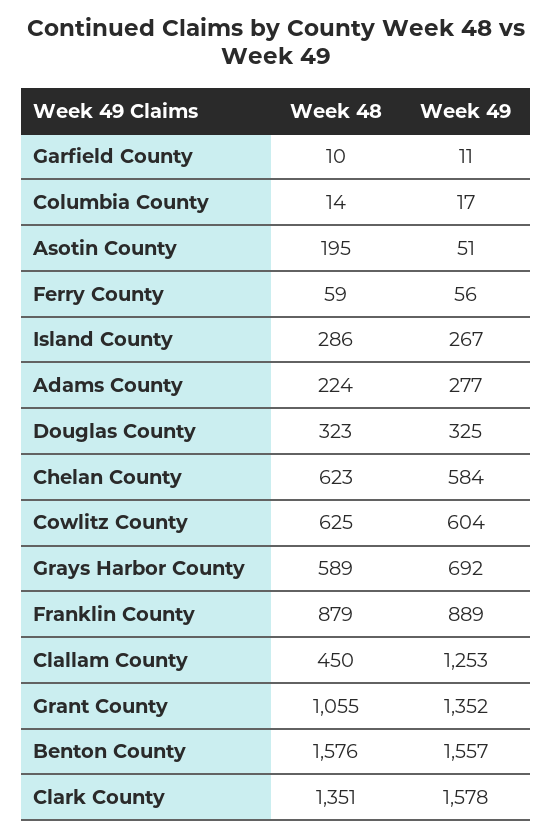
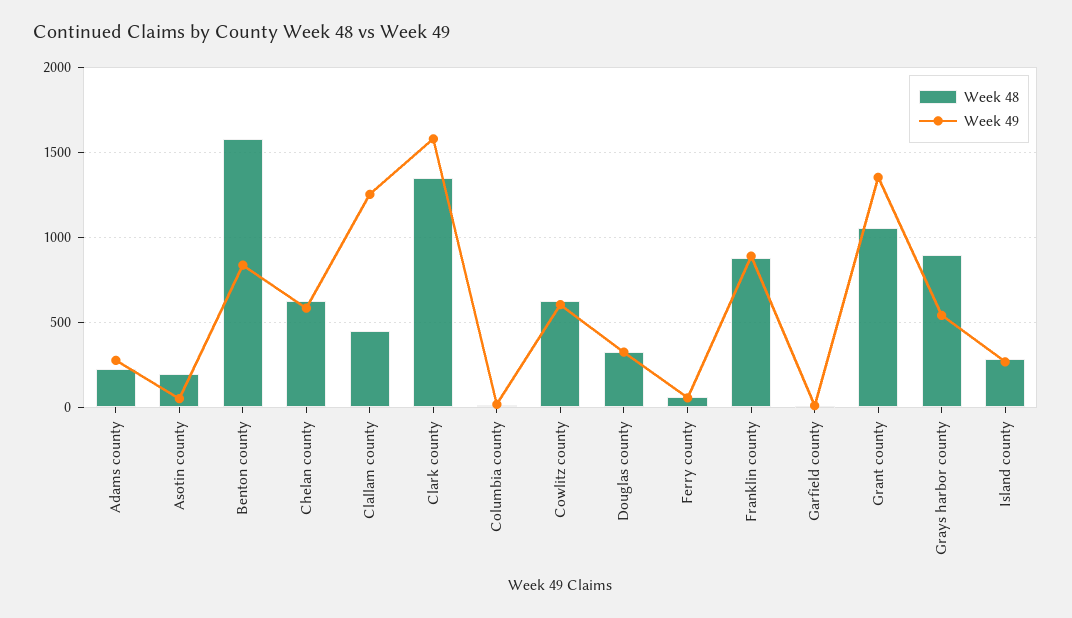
  {
    "Week 48": {
      "Garfield County": 10,
      "Columbia County": 14,
      "Asotin County": 195,
      "Ferry County": 59,
      "Island County": 286,
      "Adams County": 224,
      "Douglas County": 323,
      "Chelan County": 623,
      "Cowlitz County": 625,
-     "Grays Harbor County": 589,
+     "Grays Harbor County": 900,
      "Franklin County": 879,
      "Clallam County": 450,
      "Grant County": 1055,
      "Benton County": 1576,
      "Clark County": 1351
    },
    "Week 49": {
      "Garfield County": 11,
      "Columbia County": 17,
      "Asotin County": 51,
      "Ferry County": 56,
      "Island County": 267,
      "Adams County": 277,
      "Douglas County": 325,
      "Chelan County": 584,
      "Cowlitz County": 604,
-     "Grays Harbor County": 692,
+     "Grays Harbor County": 550,
      "Franklin County": 889,
      "Clallam County": 1253,
      "Grant County": 1352,
-     "Benton County": 1557,
+     "Benton County": 850,
      "Clark County": 1578
    }
  }

